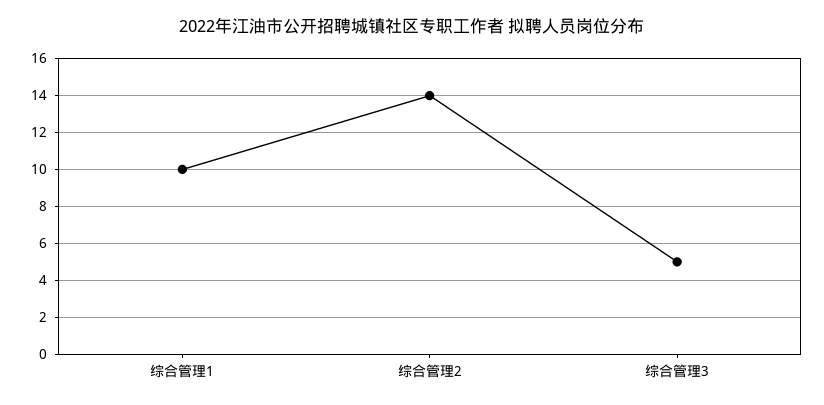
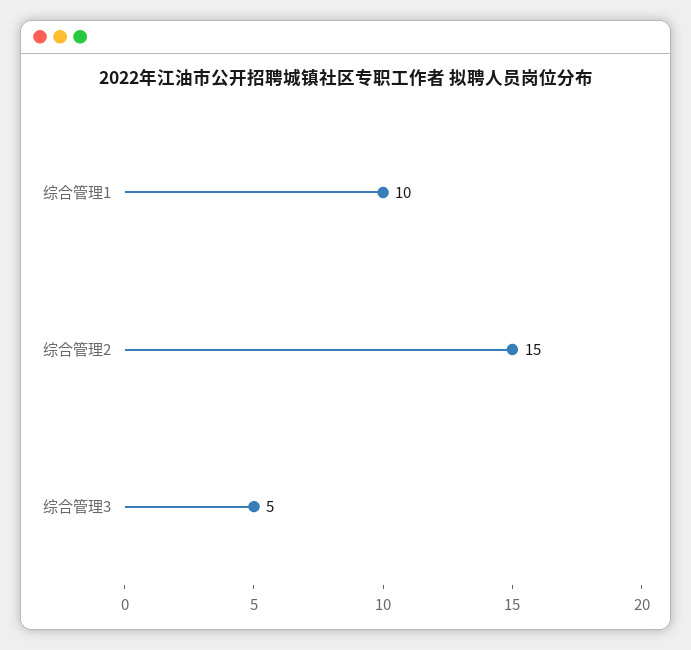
  {
    "综合管理1": 10,
-   "综合管理2": 14,
+   "综合管理2": 15,
    "综合管理3": 5
  }

